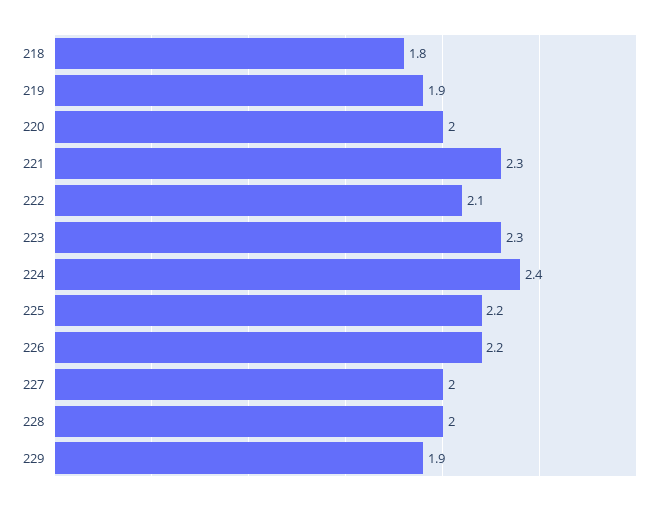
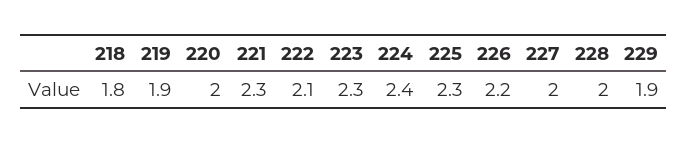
  {
    "218": 1.8,
    "219": 1.9,
    "220": 2,
    "221": 2.3,
    "222": 2.1,
    "223": 2.3,
    "224": 2.4,
-   "225": 2.2,
+   "225": 2.3,
    "226": 2.2,
    "227": 2,
    "228": 2,
    "229": 1.9
  }

